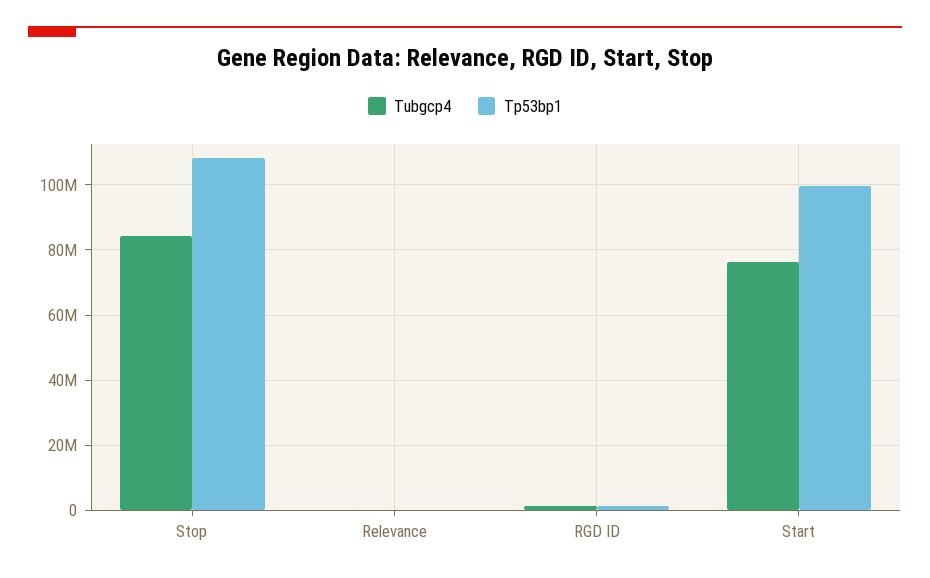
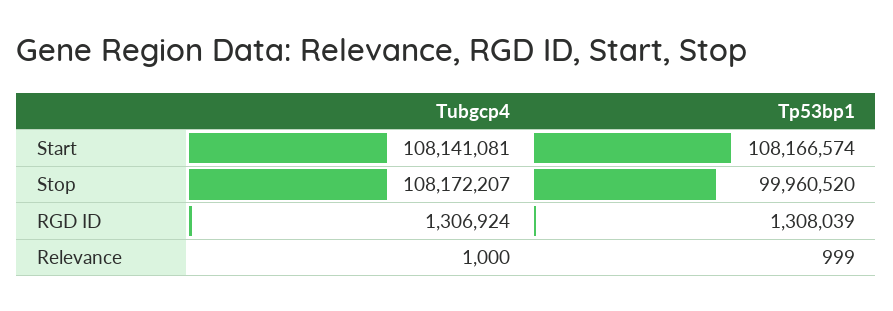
  {
    "Tubgcp4": {
-     "Stop": 84000000,
+     "Stop": 108172207,
      "Relevance": 1000,
      "RGD ID": 1306924,
-     "Start": 76000000
+     "Start": 108141081
    },
    "Tp53bp1": {
-     "Stop": 108000000,
+     "Stop": 99960520,
      "Relevance": 999,
      "RGD ID": 1308039,
-     "Start": 100000000
+     "Start": 108166574
    }
  }

